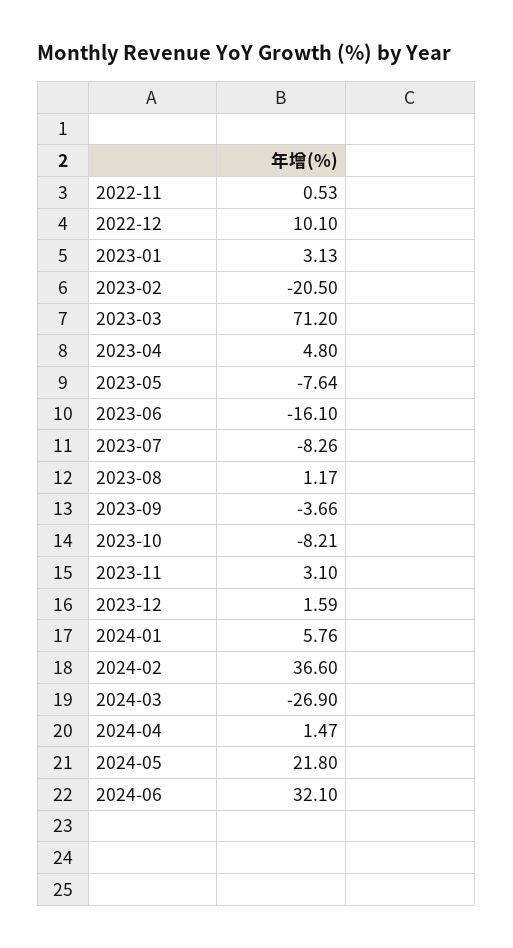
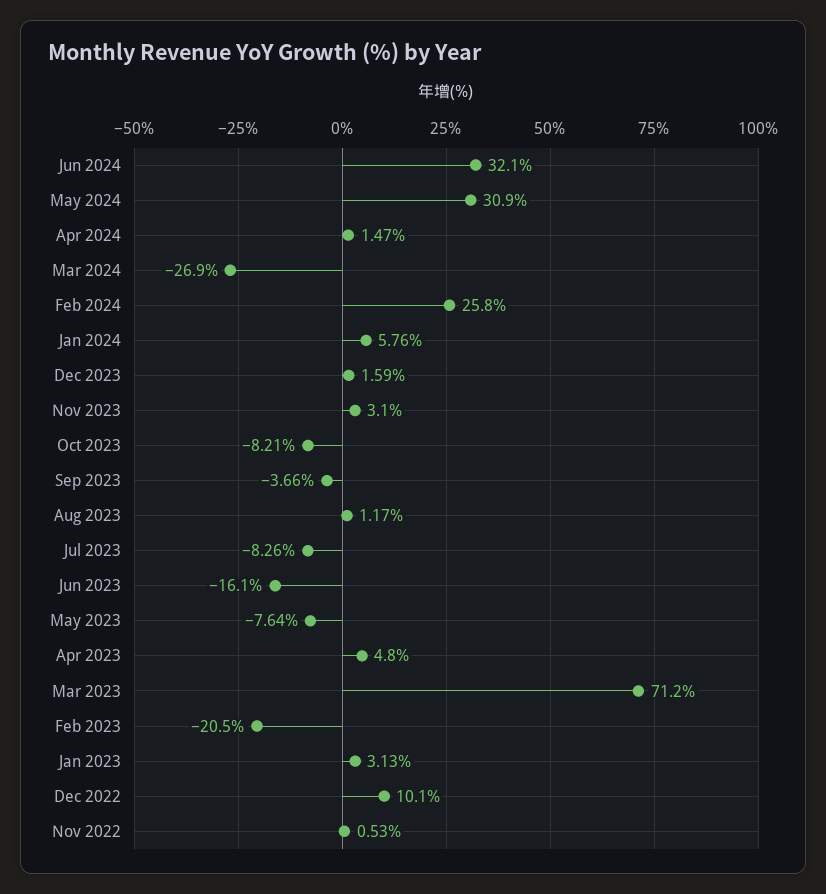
  {
    "2022-11": 0.53,
    "2022-12": 10.1,
    "2023-01": 3.13,
    "2023-02": -20.5,
    "2023-03": 71.2,
    "2023-04": 4.8,
    "2023-05": -7.64,
    "2023-06": -16.1,
    "2023-07": -8.26,
    "2023-08": 1.17,
    "2023-09": -3.66,
    "2023-10": -8.21,
    "2023-11": 3.1,
    "2023-12": 1.59,
    "2024-01": 5.76,
-   "2024-02": 36.6,
+   "2024-02": 25.8,
    "2024-03": -26.9,
    "2024-04": 1.47,
-   "2024-05": 21.8,
+   "2024-05": 30.9,
    "2024-06": 32.1
  }

